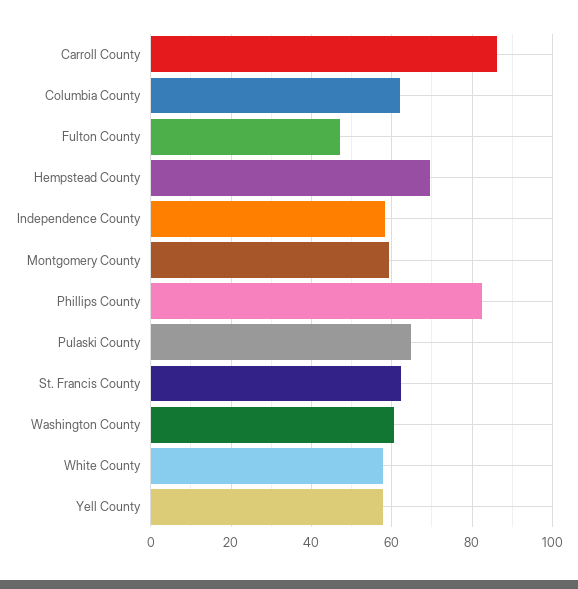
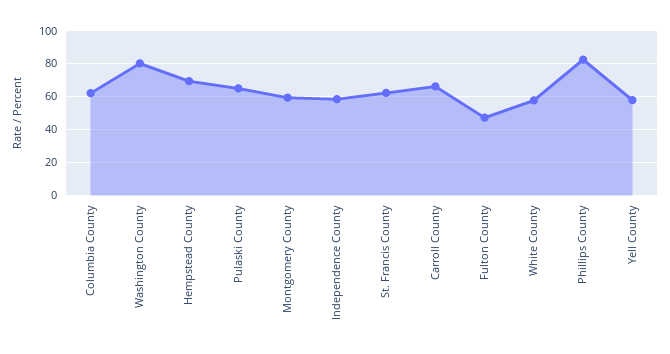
  {
-   "Carroll County": 86,
+   "Carroll County": 65,
    "Columbia County": 62,
    "Fulton County": 48,
    "Hempstead County": 70,
    "Independence County": 58,
    "Montgomery County": 60,
    "Phillips County": 82,
    "Pulaski County": 64,
    "St. Francis County": 62,
-   "Washington County": 60,
+   "Washington County": 80,
    "White County": 58,
    "Yell County": 58
  }

